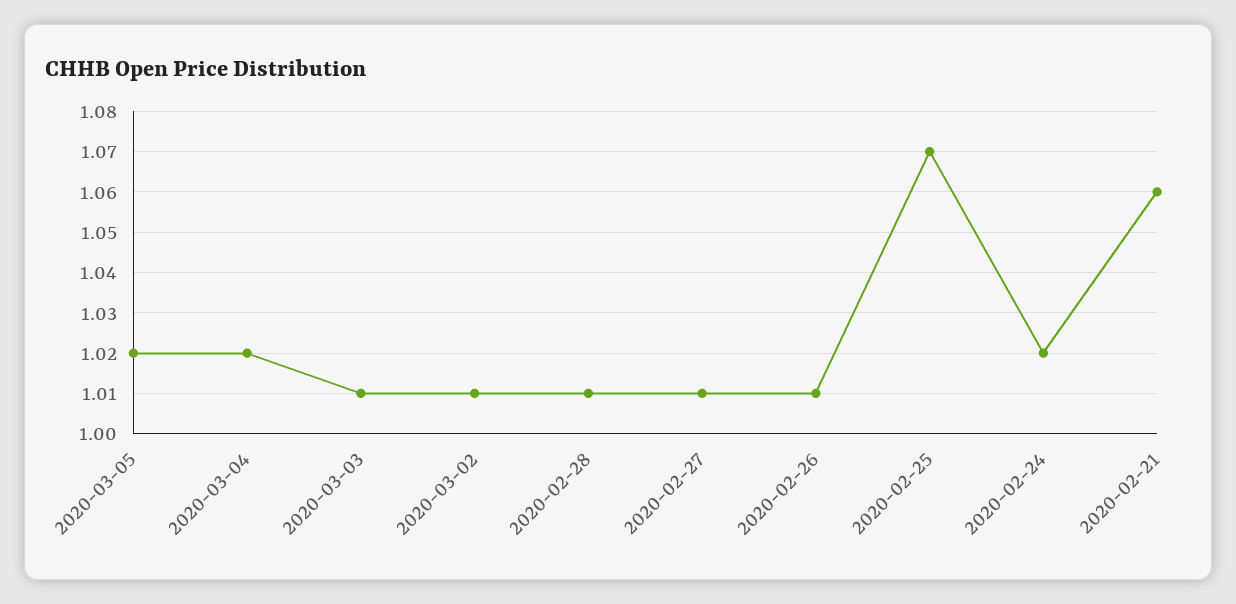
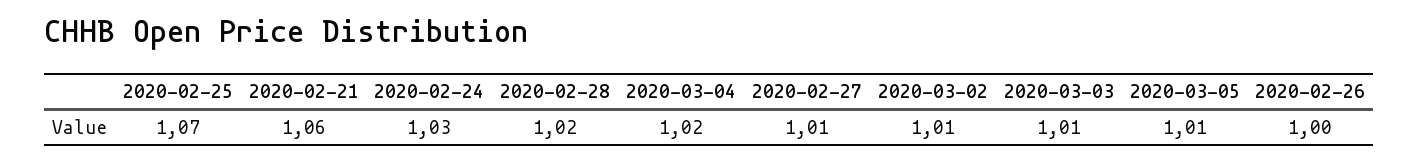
  {
-   "2020-03-05": 1.02,
+   "2020-03-05": 1.01,
    "2020-03-04": 1.02,
    "2020-03-03": 1.01,
    "2020-03-02": 1.01,
-   "2020-02-28": 1.01,
+   "2020-02-28": 1.02,
    "2020-02-27": 1.01,
-   "2020-02-26": 1.01,
+   "2020-02-26": 1,
    "2020-02-25": 1.07,
-   "2020-02-24": 1.02,
+   "2020-02-24": 1.03,
    "2020-02-21": 1.06
  }

